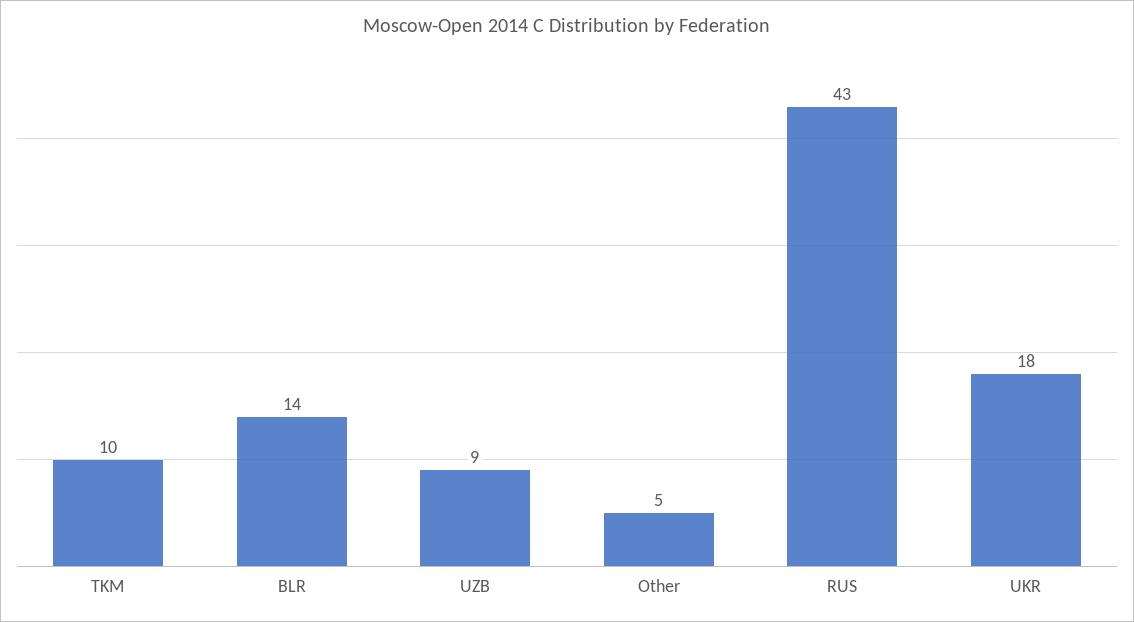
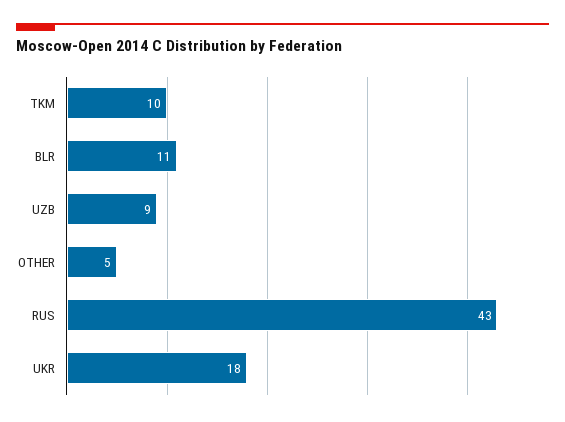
  {
    "TKM": 10,
-   "BLR": 14,
+   "BLR": 11,
    "UZB": 9,
    "Other": 5,
    "RUS": 43,
    "UKR": 18
  }

